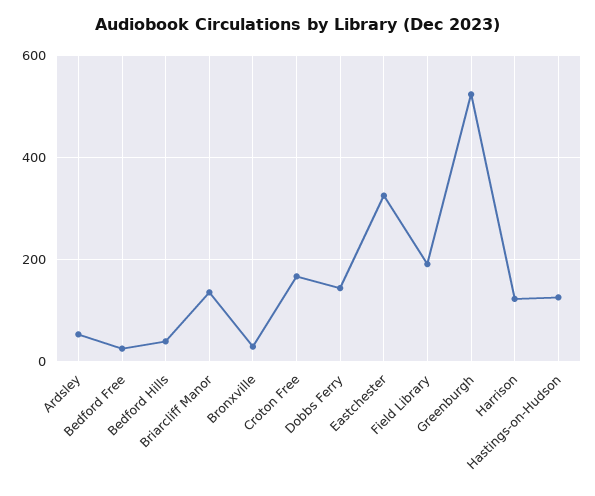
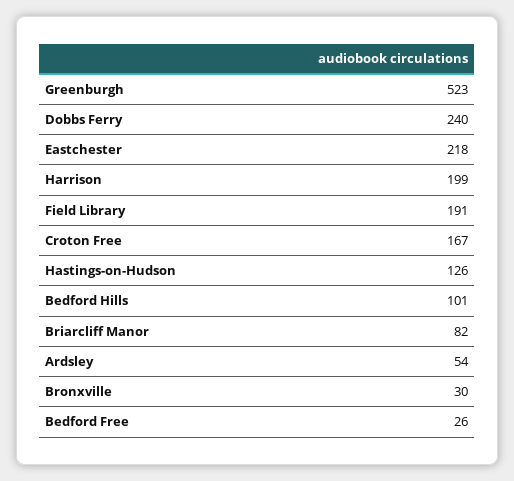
  {
    "Ardsley": 54,
    "Bedford Free": 26,
-   "Bedford Hills": 40,
+   "Bedford Hills": 101,
-   "Briarcliff Manor": 140,
+   "Briarcliff Manor": 82,
    "Bronxville": 30,
    "Croton Free": 167,
-   "Dobbs Ferry": 140,
+   "Dobbs Ferry": 240,
-   "Eastchester": 320,
+   "Eastchester": 218,
    "Field Library": 191,
    "Greenburgh": 523,
-   "Harrison": 120,
+   "Harrison": 199,
    "Hastings-on-Hudson": 126
  }

